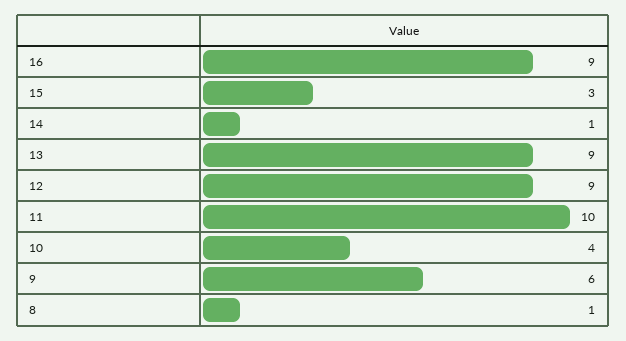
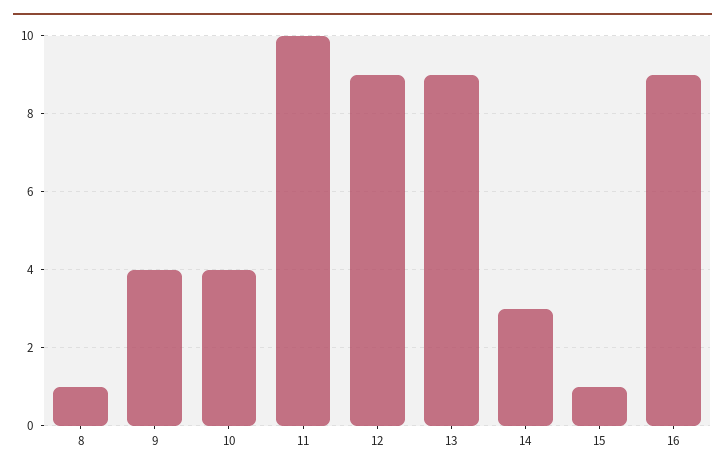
  {
    "16": 9,
-   "15": 3,
+   "15": 1,
-   "14": 1,
+   "14": 3,
    "13": 9,
    "12": 9,
    "11": 10,
    "10": 4,
-   "9": 6,
+   "9": 4,
    "8": 1
  }

